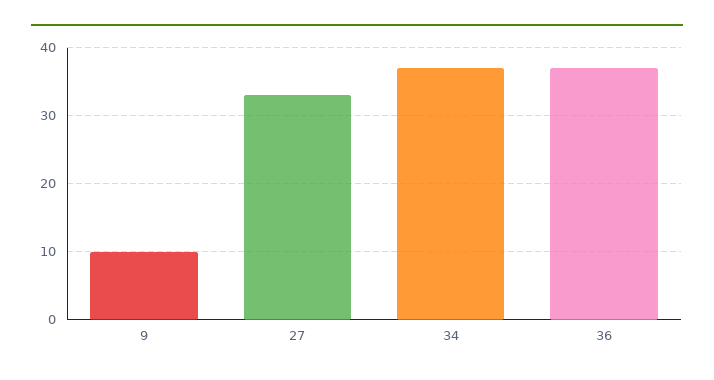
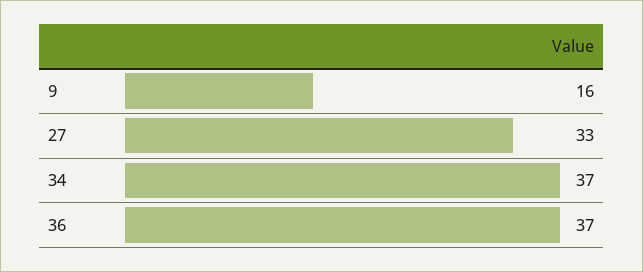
  {
-   "9": 10,
+   "9": 16,
    "27": 33,
    "34": 37,
    "36": 37
  }

